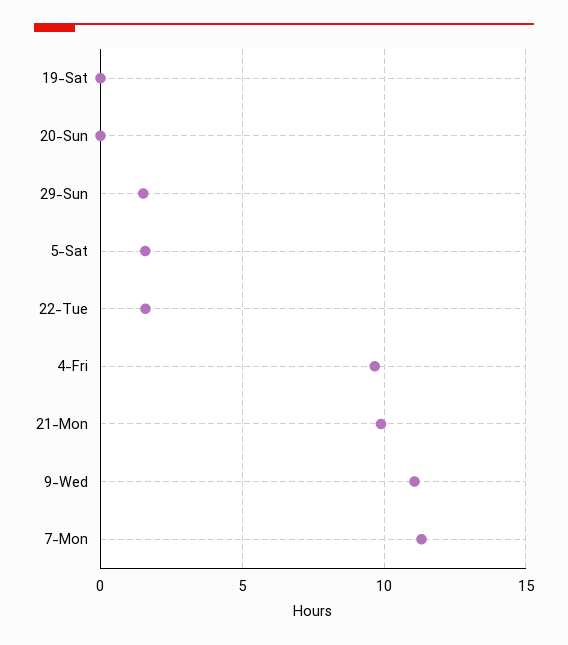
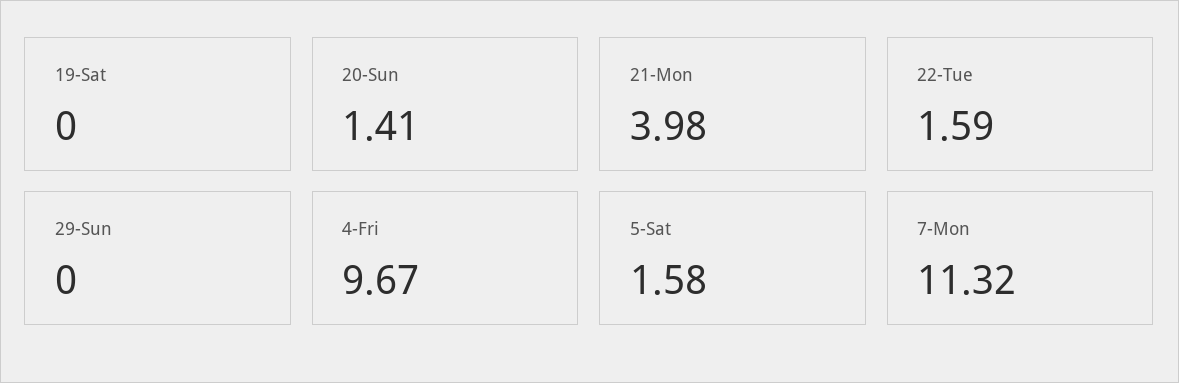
  {
    "19-Sat": 0,
-   "20-Sun": 0,
+   "20-Sun": 1.41,
-   "29-Sun": 1.5,
+   "29-Sun": 0,
    "5-Sat": 1.58,
    "22-Tue": 1.59,
    "4-Fri": 9.67,
-   "21-Mon": 10,
+   "21-Mon": 3.98,
-   "9-Wed": 11,
    "7-Mon": 11.32
  }

